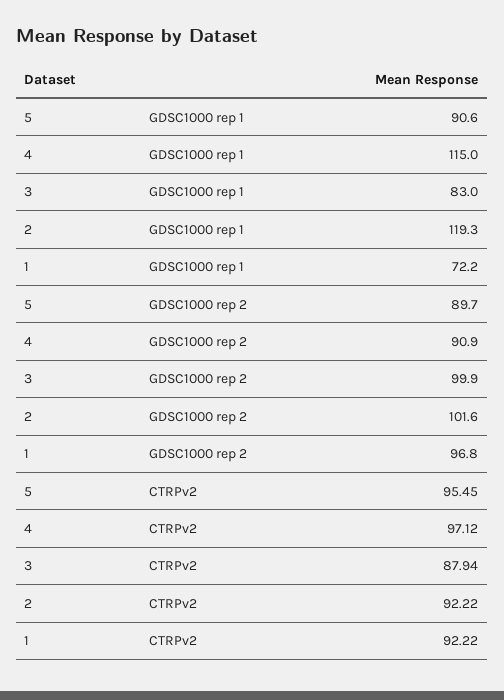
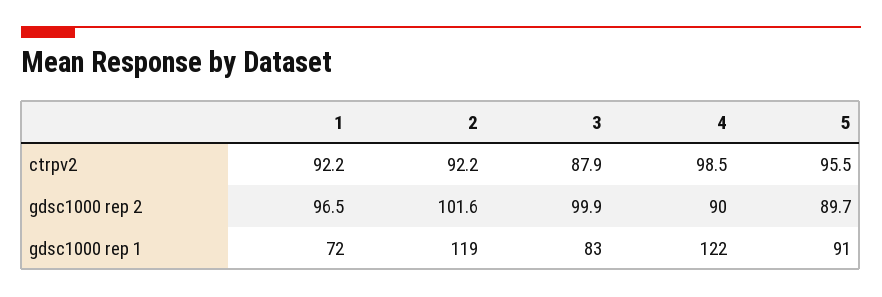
  {
    "5": {
      "GDSC1000 rep 1": 90.6,
      "GDSC1000 rep 2": 89.7,
      "CTRPv2": 95.45
    },
    "4": {
-     "GDSC1000 rep 1": 115,
+     "GDSC1000 rep 1": 122,
-     "GDSC1000 rep 2": 90.9,
+     "GDSC1000 rep 2": 90,
-     "CTRPv2": 97.12
+     "CTRPv2": 98.5
    },
    "3": {
      "GDSC1000 rep 1": 83,
      "GDSC1000 rep 2": 99.9,
      "CTRPv2": 87.94
    },
    "2": {
      "GDSC1000 rep 1": 119.3,
      "GDSC1000 rep 2": 101.6,
      "CTRPv2": 92.22
    },
    "1": {
      "GDSC1000 rep 1": 72.2,
-     "GDSC1000 rep 2": 96.8,
+     "GDSC1000 rep 2": 96.5,
      "CTRPv2": 92.22
    }
  }

